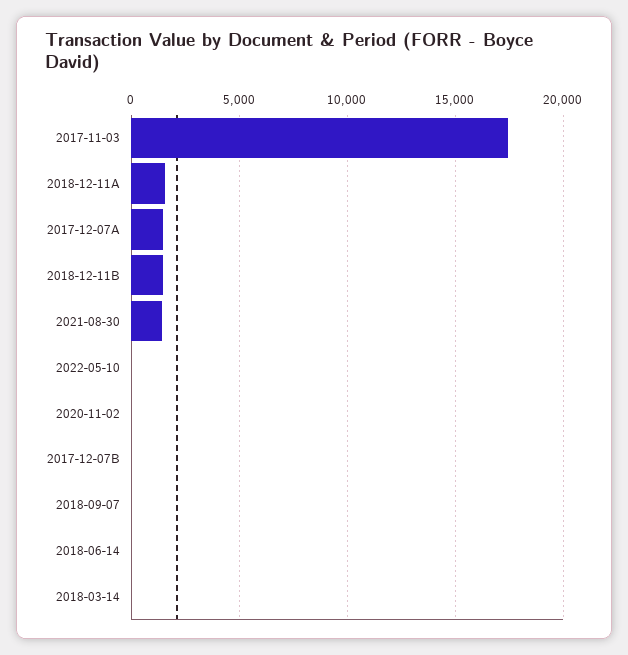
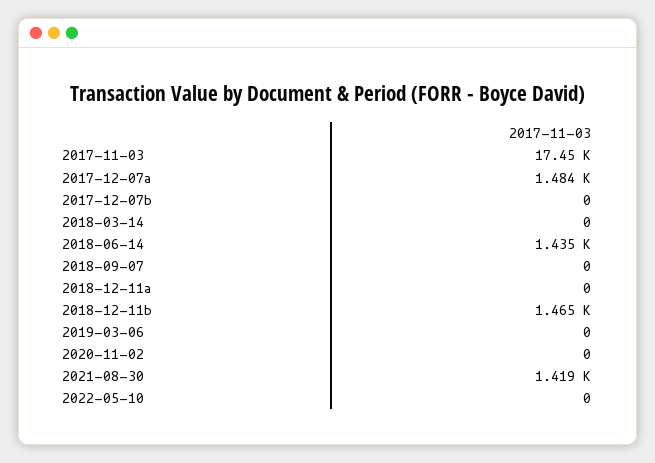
  {
    "2017-11-03": 17450,
-   "2018-12-11A": 1500,
+   "2018-12-11A": 0,
    "2017-12-07A": 1484,
    "2018-12-11B": 1465,
    "2021-08-30": 1419,
    "2022-05-10": 0,
    "2020-11-02": 0,
    "2017-12-07B": 0,
    "2018-09-07": 0,
-   "2018-06-14": 0,
+   "2018-06-14": 1435,
-   "2018-03-14": 0
+   "2018-03-14": 0,
+   "2019-03-06": 0
  }

